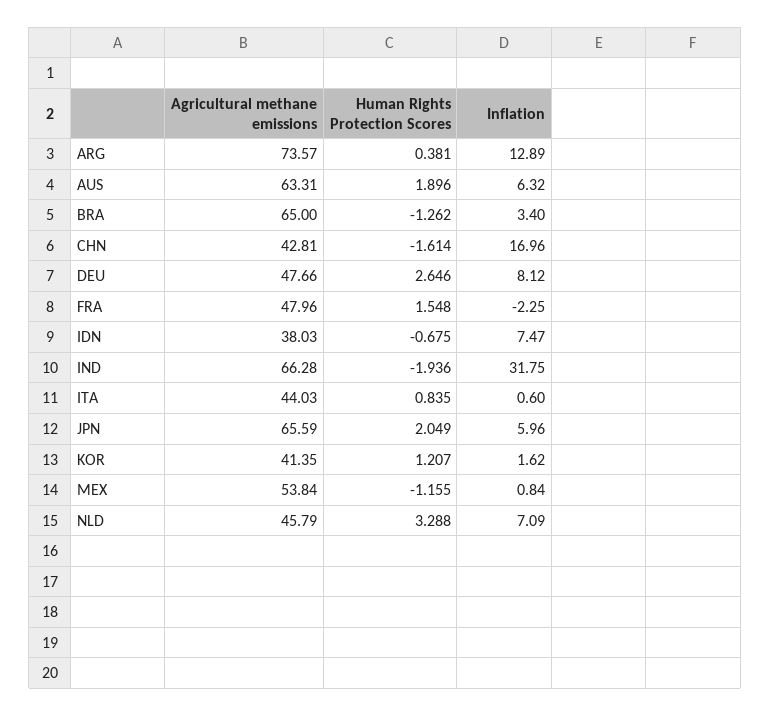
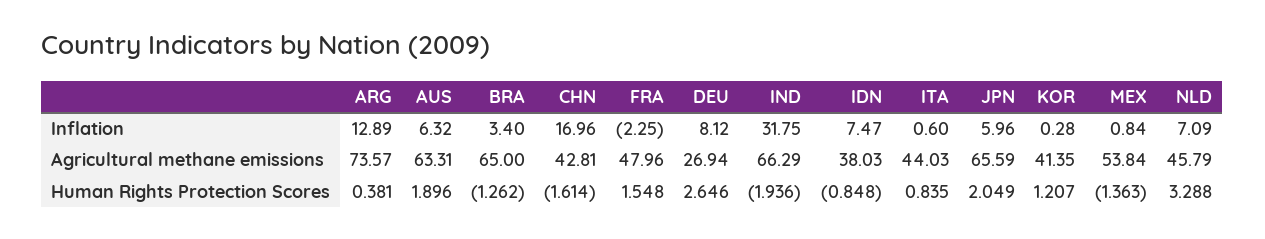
  {
    "Agricultural methane emissions": {
      "ARG": 73.57,
      "AUS": 63.31,
      "BRA": 65,
      "CHN": 42.81,
-     "DEU": 47.66,
+     "DEU": 26.94,
      "FRA": 47.96,
      "IDN": 38.03,
-     "IND": 66.28,
+     "IND": 66.29,
      "ITA": 44.03,
      "JPN": 65.59,
      "KOR": 41.35,
      "MEX": 53.84,
      "NLD": 45.79
    },
    "Human Rights Protection Scores": {
      "ARG": 0.381,
      "AUS": 1.896,
      "BRA": -1.262,
      "CHN": -1.614,
      "DEU": 2.646,
      "FRA": 1.548,
-     "IDN": -0.675,
+     "IDN": -0.848,
      "IND": -1.936,
      "ITA": 0.835,
      "JPN": 2.049,
      "KOR": 1.207,
-     "MEX": -1.155,
+     "MEX": -1.363,
      "NLD": 3.288
    },
    "Inflation": {
      "ARG": 12.89,
      "AUS": 6.32,
      "BRA": 3.4,
      "CHN": 16.96,
      "DEU": 8.12,
      "FRA": -2.25,
      "IDN": 7.47,
      "IND": 31.75,
      "ITA": 0.6,
      "JPN": 5.96,
-     "KOR": 1.62,
+     "KOR": 0.28,
      "MEX": 0.84,
      "NLD": 7.09
    }
  }

